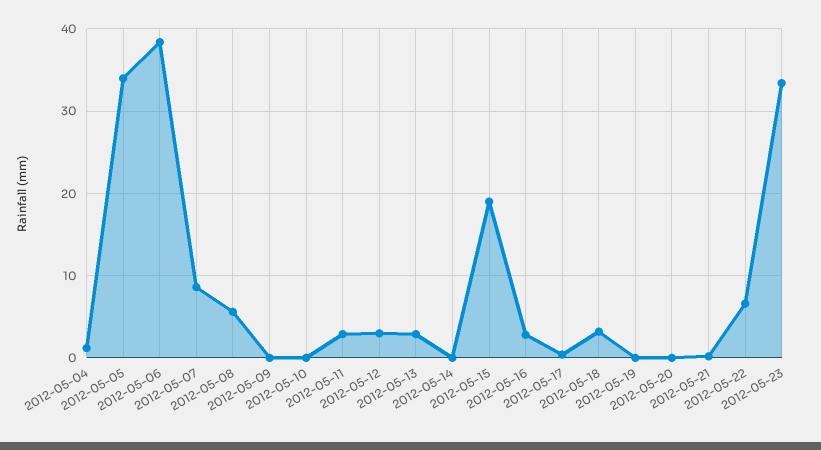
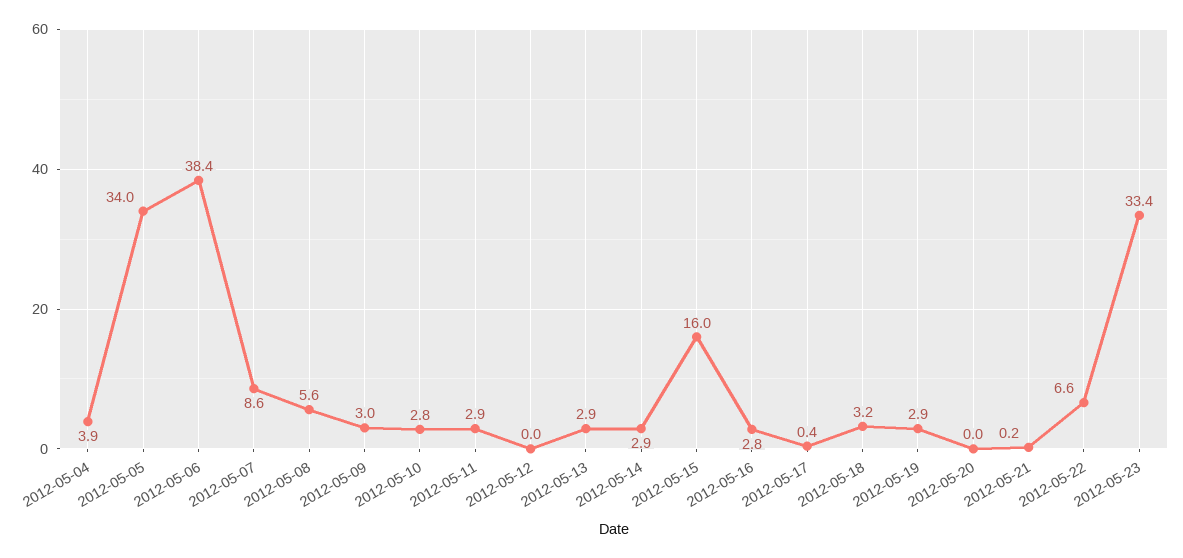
  {
-   "2012-05-04": 1,
+   "2012-05-04": 3.9,
    "2012-05-05": 34,
    "2012-05-06": 38.4,
    "2012-05-07": 8.6,
    "2012-05-08": 5.6,
-   "2012-05-09": 0,
+   "2012-05-09": 3,
-   "2012-05-10": 0,
+   "2012-05-10": 2.8,
    "2012-05-11": 2.9,
-   "2012-05-12": 3,
+   "2012-05-12": 0,
    "2012-05-13": 2.9,
-   "2012-05-14": 0,
+   "2012-05-14": 2.9,
-   "2012-05-15": 19,
+   "2012-05-15": 16,
    "2012-05-16": 2.8,
    "2012-05-17": 0.4,
    "2012-05-18": 3.2,
-   "2012-05-19": 0,
+   "2012-05-19": 2.9,
    "2012-05-20": 0,
    "2012-05-21": 0.2,
    "2012-05-22": 6.6,
    "2012-05-23": 33.4
  }

